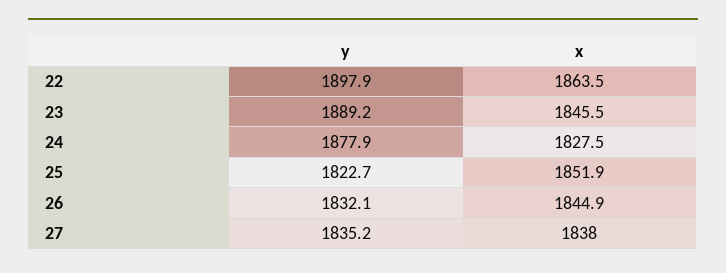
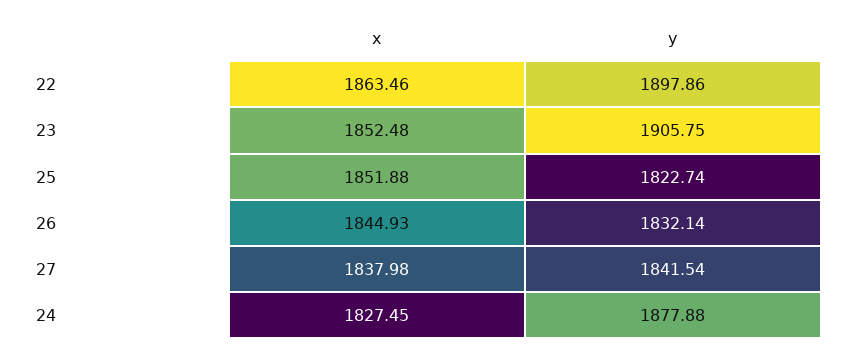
  {
    "y": {
      "22": 1897.86,
-     "23": 1889.2,
+     "23": 1905.75,
      "24": 1877.88,
      "25": 1822.74,
      "26": 1832.14,
-     "27": 1835.2
+     "27": 1841.54
    },
    "x": {
      "22": 1863.46,
-     "23": 1845.5,
+     "23": 1852.48,
      "24": 1827.45,
      "25": 1851.88,
      "26": 1844.93,
      "27": 1837.98
    }
  }

